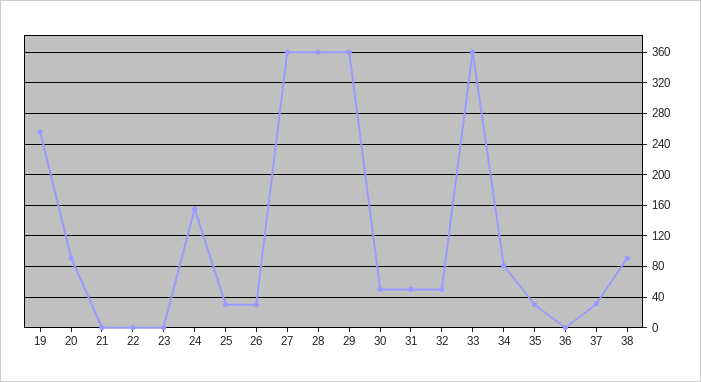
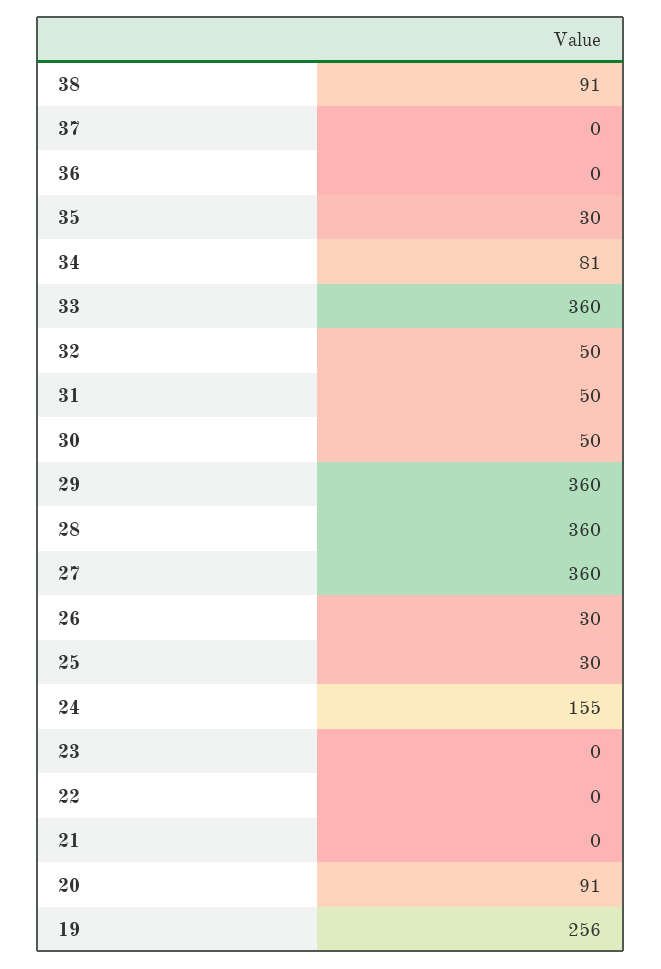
  {
    "19": 256,
    "20": 91,
    "21": 0,
    "22": 0,
    "23": 0,
    "24": 155,
    "25": 30,
    "26": 30,
    "27": 360,
    "28": 360,
    "29": 360,
    "30": 50,
    "31": 50,
    "32": 50,
    "33": 360,
    "34": 81,
    "35": 30,
    "36": 0,
-   "37": 30,
+   "37": 0,
    "38": 91
  }

